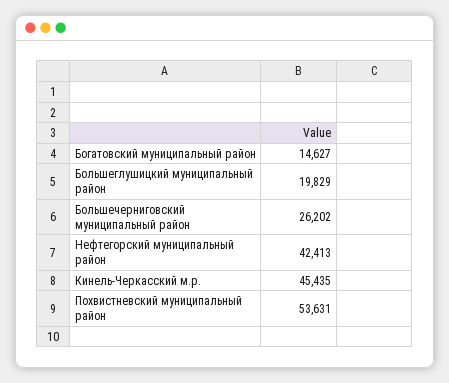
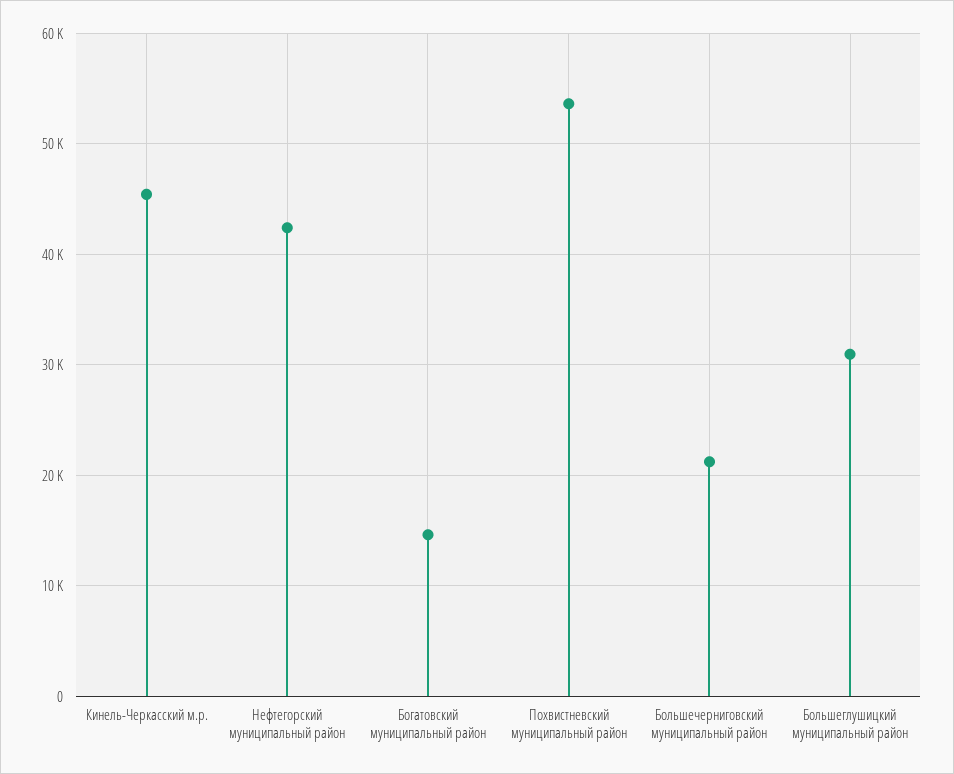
  {
    "Богатовский муниципальный район": 14627,
-   "Большеглушицкий муниципальный район": 19829,
+   "Большеглушицкий муниципальный район": 31000,
-   "Большечерниговский муниципальный район": 26202,
+   "Большечерниговский муниципальный район": 21000,
    "Нефтегорский муниципальный район": 42413,
    "Кинель-Черкасский м.р.": 45435,
    "Похвистневский муниципальный район": 53631
  }

